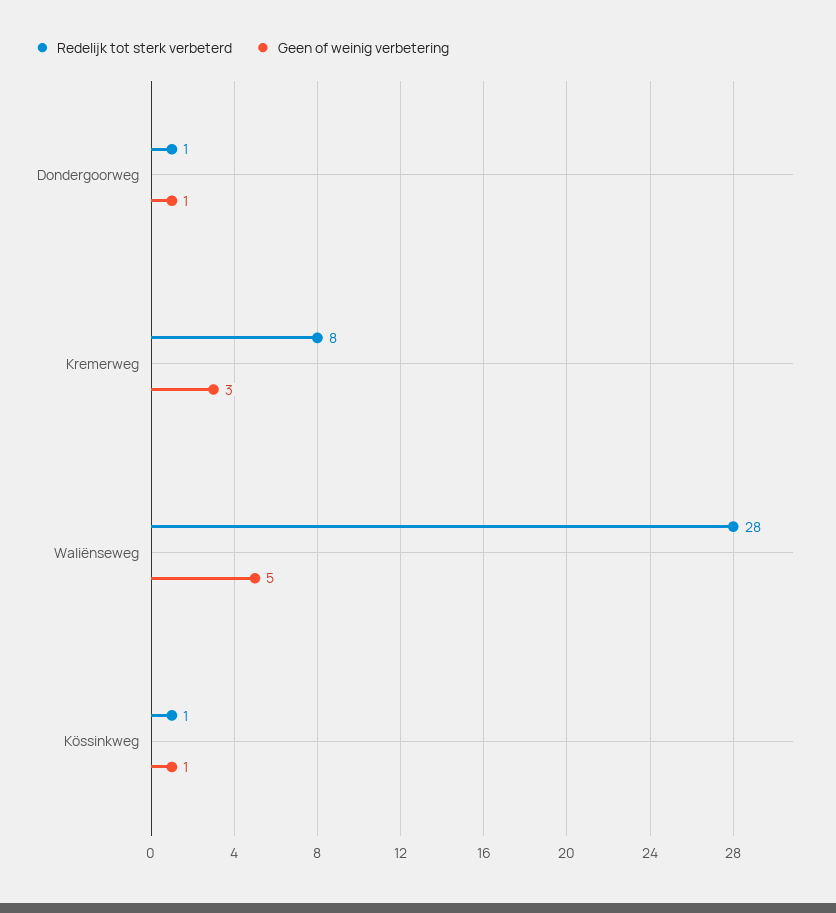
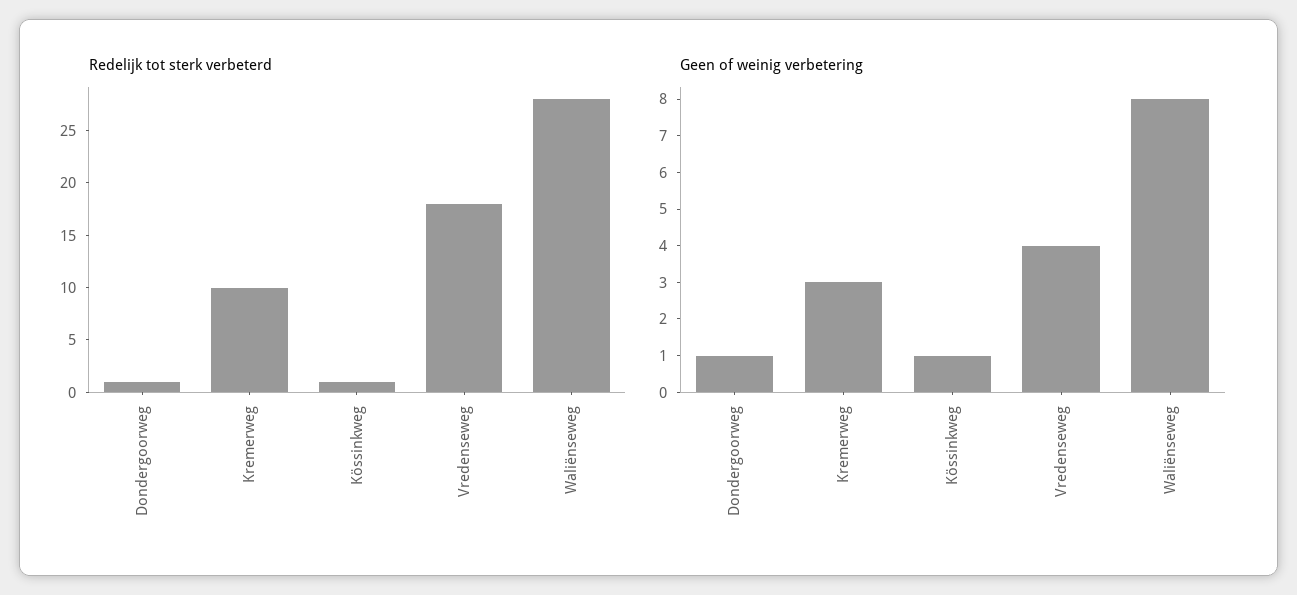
  {
    "Redelijk tot sterk verbeterd": {
      "Dondergoorweg": 1,
-     "Kremerweg": 8,
+     "Kremerweg": 10,
      "Waliënseweg": 28,
-     "Kössinkweg": 1
+     "Kössinkweg": 1,
+     "Vredenseweg": 18
    },
    "Geen of weinig verbetering": {
      "Dondergoorweg": 1,
      "Kremerweg": 3,
-     "Waliënseweg": 5,
+     "Waliënseweg": 8,
-     "Kössinkweg": 1
+     "Kössinkweg": 1,
+     "Vredenseweg": 4
    }
  }

